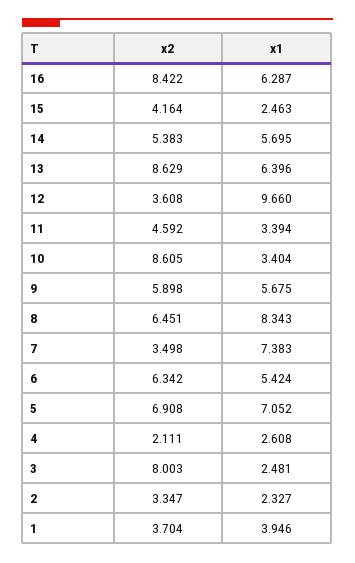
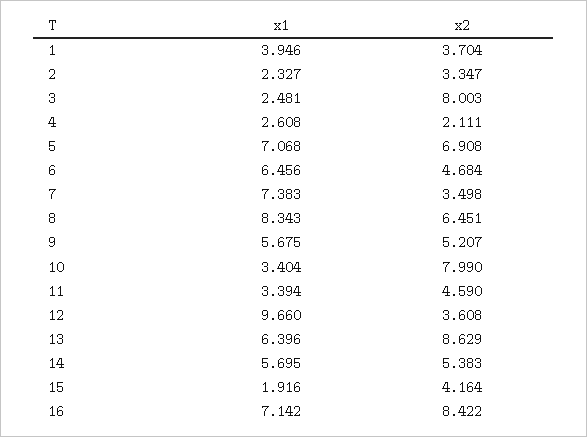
  {
    "x2": {
      "16": 8.422,
      "15": 4.164,
      "14": 5.383,
      "13": 8.629,
      "12": 3.608,
-     "11": 4.592,
+     "11": 4.59,
-     "10": 8.605,
+     "10": 7.99,
-     "9": 5.898,
+     "9": 5.207,
      "8": 6.451,
      "7": 3.498,
-     "6": 6.342,
+     "6": 4.684,
      "5": 6.908,
      "4": 2.111,
      "3": 8.003,
      "2": 3.347,
      "1": 3.704
    },
    "x1": {
-     "16": 6.287,
+     "16": 7.142,
-     "15": 2.463,
+     "15": 1.916,
      "14": 5.695,
      "13": 6.396,
      "12": 9.66,
      "11": 3.394,
      "10": 3.404,
      "9": 5.675,
      "8": 8.343,
      "7": 7.383,
-     "6": 5.424,
+     "6": 6.456,
-     "5": 7.052,
+     "5": 7.068,
      "4": 2.608,
      "3": 2.481,
      "2": 2.327,
      "1": 3.946
    }
  }

